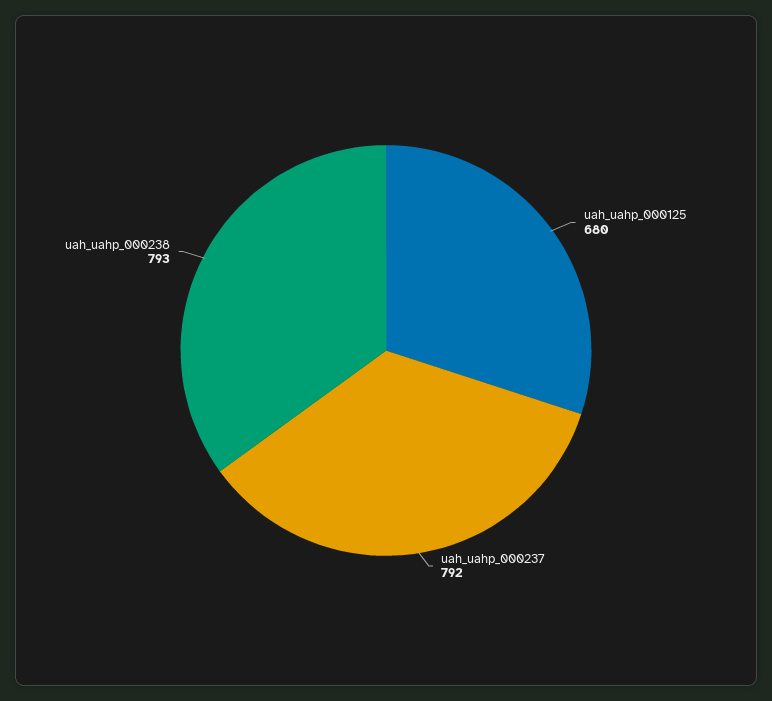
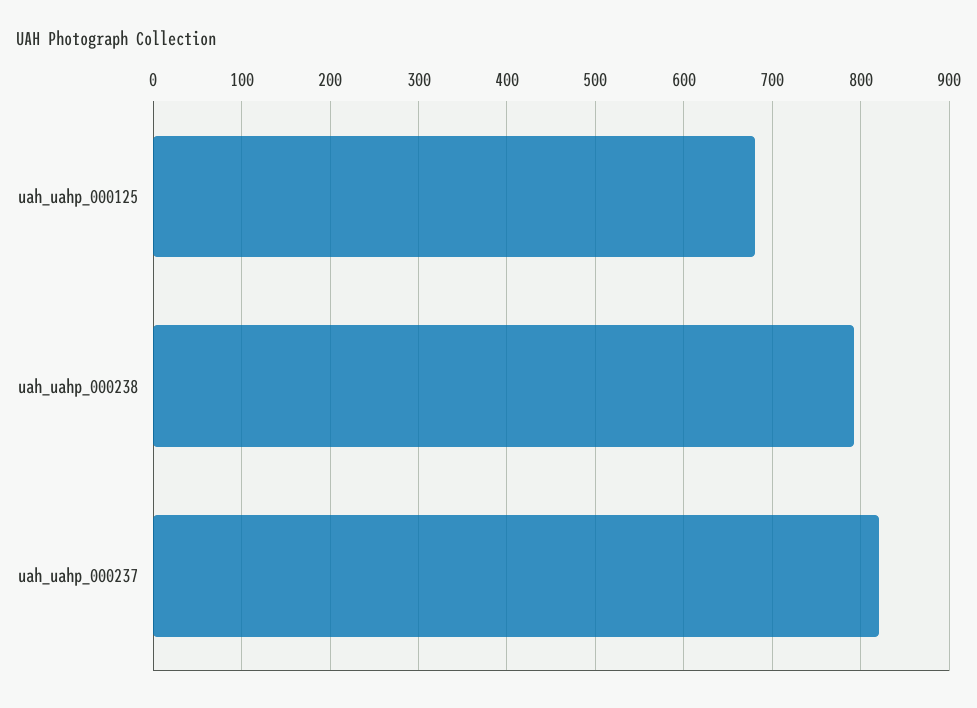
  {
    "uah_uahp_000125": 680,
-   "uah_uahp_000237": 792,
+   "uah_uahp_000237": 820,
    "uah_uahp_000238": 793
  }

